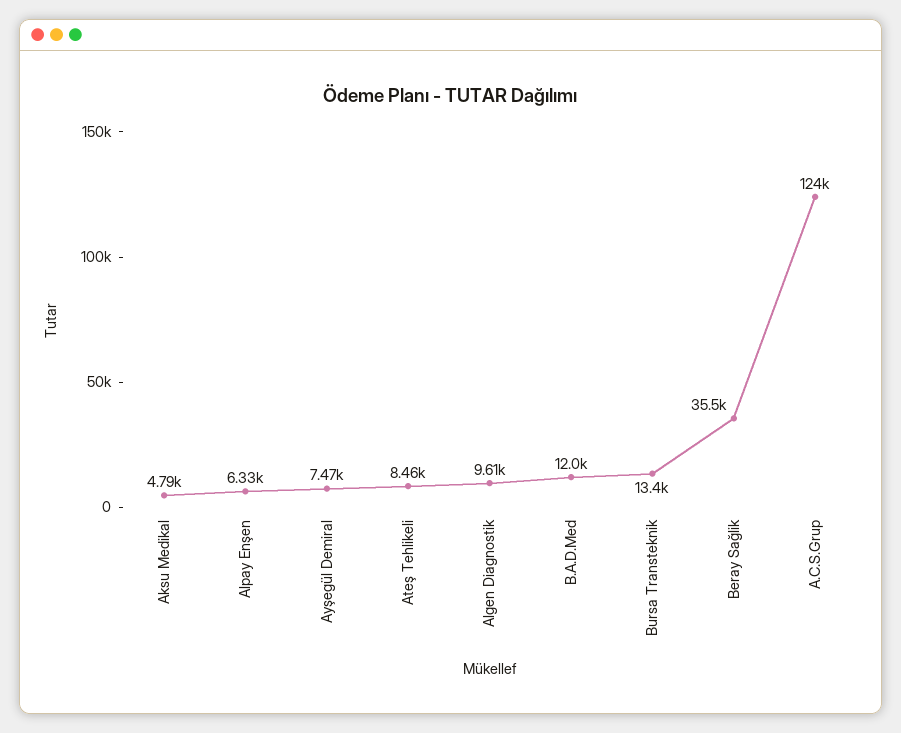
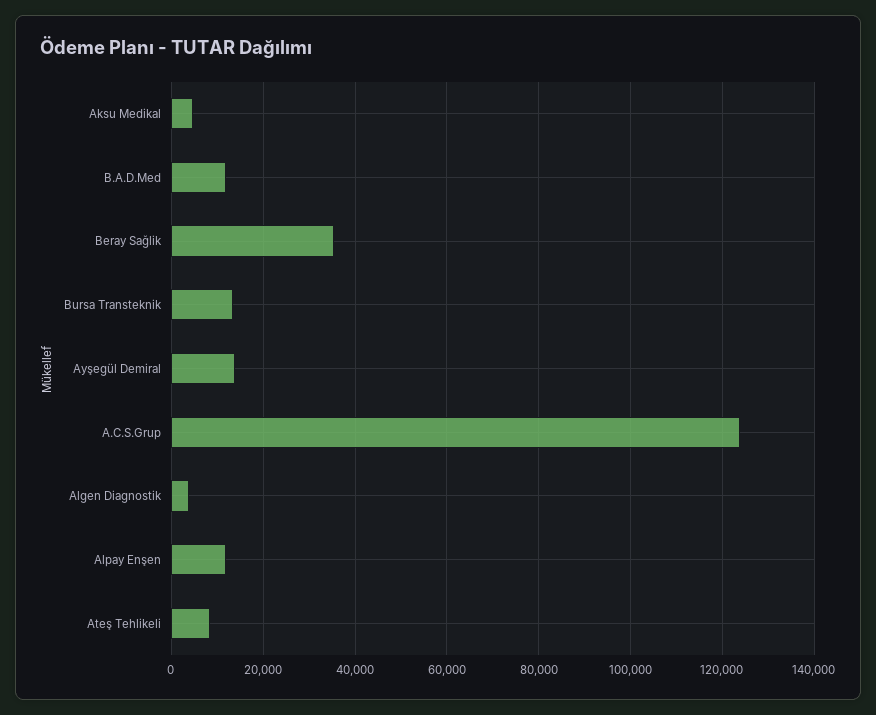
  {
    "Aksu Medikal": 4790,
-   "Alpay Enşen": 6330,
+   "Alpay Enşen": 12000,
-   "Ayşegül Demiral": 7470,
+   "Ayşegül Demiral": 14000,
    "Ateş Tehlikeli": 8460,
-   "Algen Diagnostik": 9610,
+   "Algen Diagnostik": 4000,
    "B.A.D.Med": 12000,
    "Bursa Transteknik": 13400,
    "Beray Sağlik": 35500,
    "A.C.S.Grup": 124000
  }

